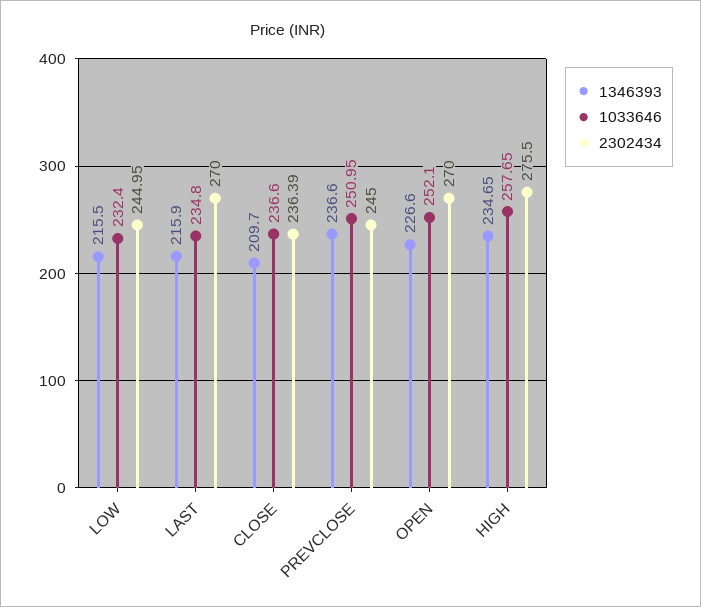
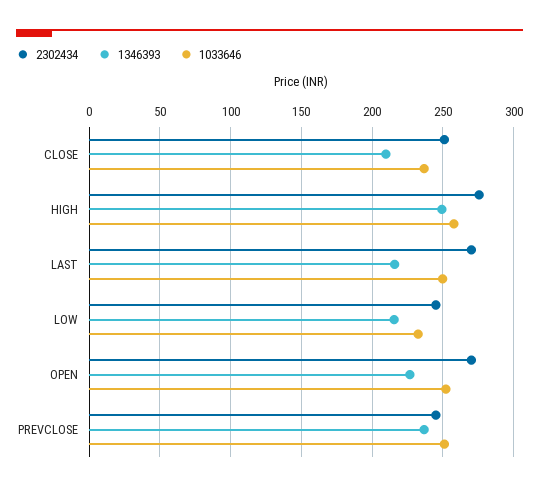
  {
    "1346393": {
      "LOW": 215.5,
      "LAST": 215.9,
      "CLOSE": 209.7,
      "PREVCLOSE": 236.6,
      "OPEN": 226.6,
-     "HIGH": 234.65
+     "HIGH": 250
    },
    "1033646": {
      "LOW": 232.4,
-     "LAST": 234.8,
+     "LAST": 250,
      "CLOSE": 236.6,
      "PREVCLOSE": 250.95,
      "OPEN": 252.1,
      "HIGH": 257.65
    },
    "2302434": {
      "LOW": 244.95,
      "LAST": 270,
-     "CLOSE": 236.39,
+     "CLOSE": 250,
      "PREVCLOSE": 245,
      "OPEN": 270,
      "HIGH": 275.5
    }
  }

